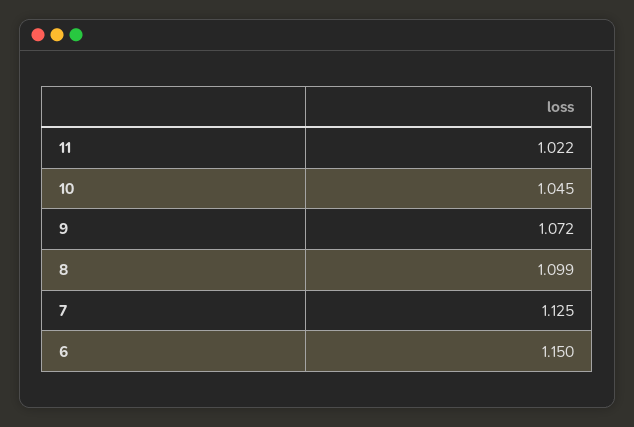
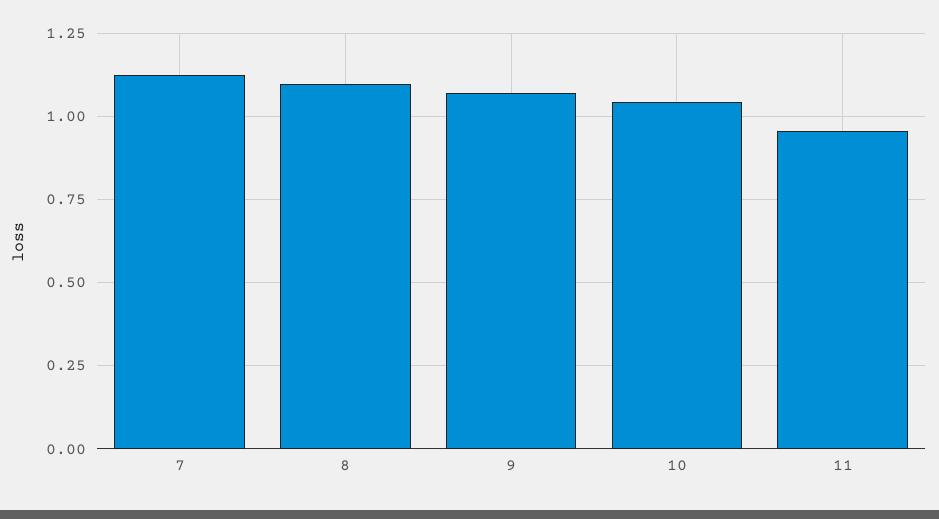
  {
-   "11": 1.022,
+   "11": 0.95,
    "10": 1.045,
    "9": 1.072,
    "8": 1.099,
-   "7": 1.125,
+   "7": 1.125
-   "6": 1.15
  }

